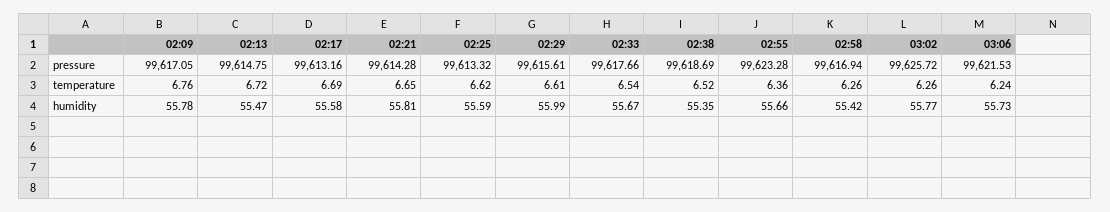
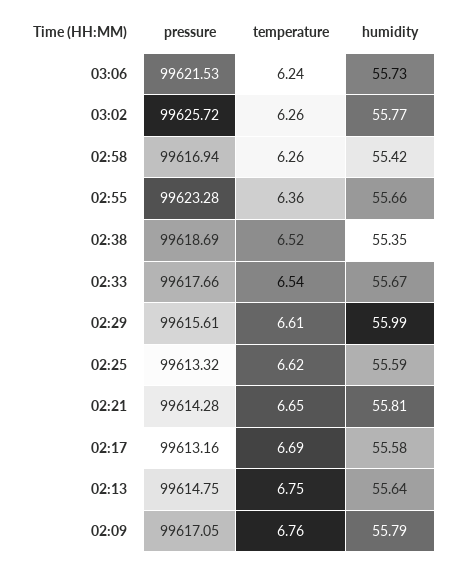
  {
    "02:09": {
      "pressure": 99617.05,
      "temperature": 6.76,
-     "humidity": 55.78
+     "humidity": 55.79
    },
    "02:13": {
      "pressure": 99614.75,
-     "temperature": 6.72,
+     "temperature": 6.75,
-     "humidity": 55.47
+     "humidity": 55.64
    },
    "02:17": {
      "pressure": 99613.16,
      "temperature": 6.69,
      "humidity": 55.58
    },
    "02:21": {
      "pressure": 99614.28,
      "temperature": 6.65,
      "humidity": 55.81
    },
    "02:25": {
      "pressure": 99613.32,
      "temperature": 6.62,
      "humidity": 55.59
    },
    "02:29": {
      "pressure": 99615.61,
      "temperature": 6.61,
      "humidity": 55.99
    },
    "02:33": {
      "pressure": 99617.66,
      "temperature": 6.54,
      "humidity": 55.67
    },
    "02:38": {
      "pressure": 99618.69,
      "temperature": 6.52,
      "humidity": 55.35
    },
    "02:55": {
      "pressure": 99623.28,
      "temperature": 6.36,
      "humidity": 55.66
    },
    "02:58": {
      "pressure": 99616.94,
      "temperature": 6.26,
      "humidity": 55.42
    },
    "03:02": {
      "pressure": 99625.72,
      "temperature": 6.26,
      "humidity": 55.77
    },
    "03:06": {
      "pressure": 99621.53,
      "temperature": 6.24,
      "humidity": 55.73
    }
  }

